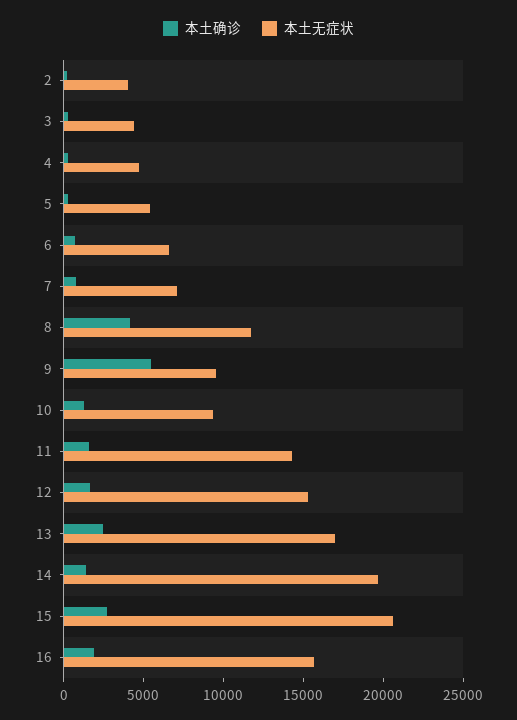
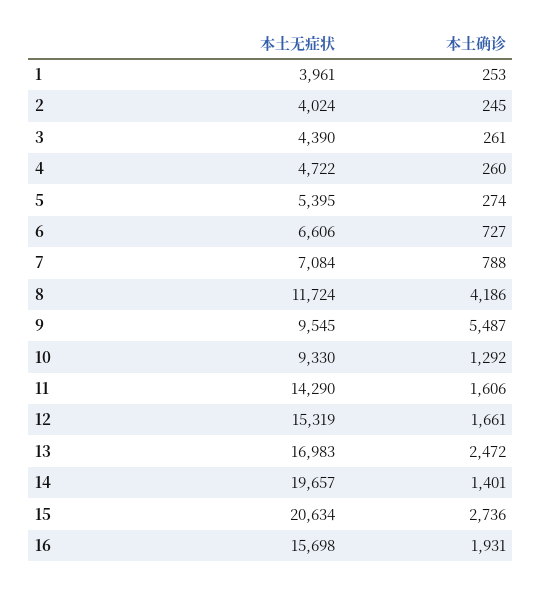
  {
    "本土确诊": {
      "2": 245,
      "3": 261,
      "4": 260,
      "5": 274,
      "6": 727,
      "7": 788,
      "8": 4186,
      "9": 5487,
      "10": 1292,
      "11": 1606,
      "12": 1661,
      "13": 2472,
      "14": 1401,
      "15": 2736,
-     "16": 1931
+     "16": 1931,
+     "1": 253
    },
    "本土无症状": {
      "2": 4024,
      "3": 4390,
      "4": 4722,
      "5": 5395,
      "6": 6606,
      "7": 7084,
      "8": 11724,
      "9": 9545,
      "10": 9330,
      "11": 14290,
      "12": 15319,
      "13": 16983,
      "14": 19657,
      "15": 20634,
-     "16": 15698
+     "16": 15698,
+     "1": 3961
    }
  }

